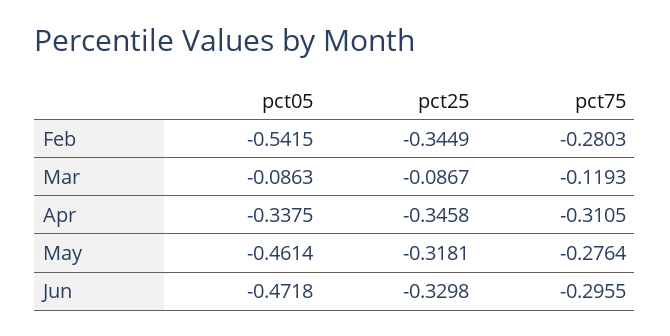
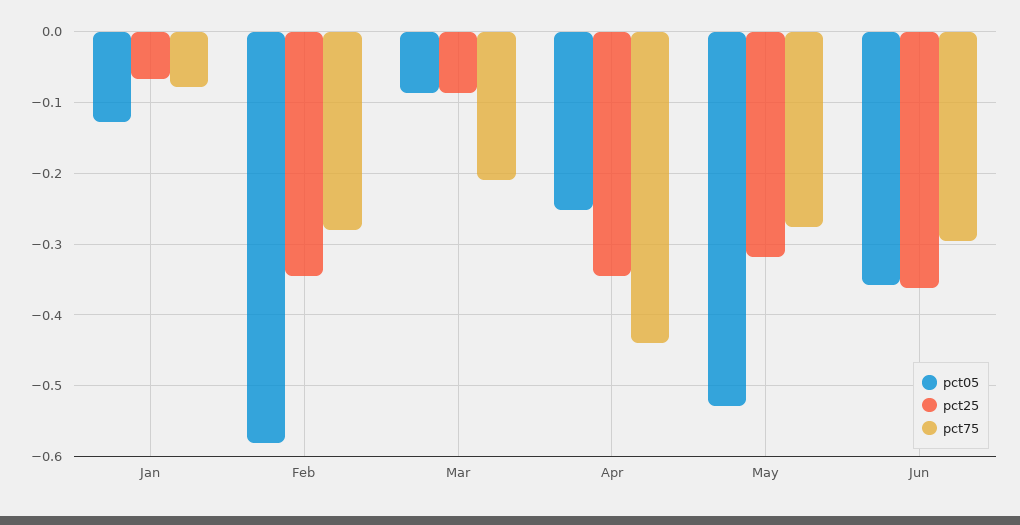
  {
    "pct05": {
-     "Feb": -0.5415,
+     "Feb": -0.58,
      "Mar": -0.0863,
-     "Apr": -0.3375,
+     "Apr": -0.25,
-     "May": -0.4614,
+     "May": -0.53,
-     "Jun": -0.4718
+     "Jun": -0.36,
+     "Jan": -0.13
    },
    "pct25": {
      "Feb": -0.3449,
      "Mar": -0.0867,
      "Apr": -0.3458,
      "May": -0.3181,
-     "Jun": -0.3298
+     "Jun": -0.36,
+     "Jan": -0.07
    },
    "pct75": {
      "Feb": -0.2803,
-     "Mar": -0.1193,
+     "Mar": -0.21,
-     "Apr": -0.3105,
+     "Apr": -0.44,
      "May": -0.2764,
-     "Jun": -0.2955
+     "Jun": -0.2955,
+     "Jan": -0.08
    }
  }

